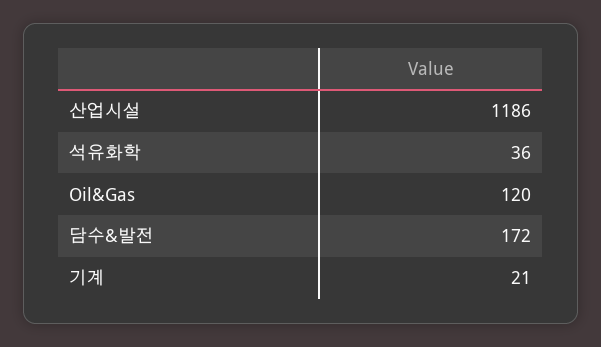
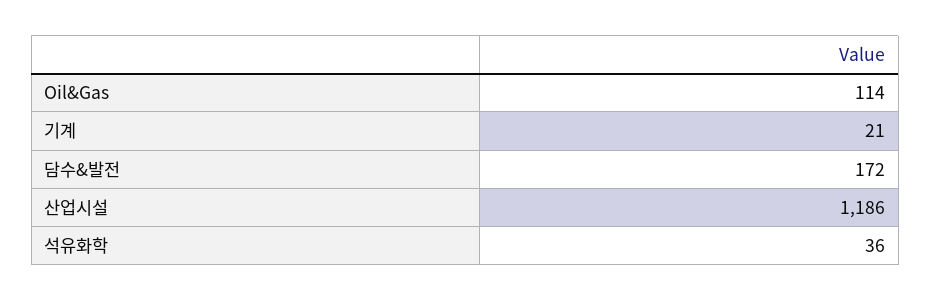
  {
    "산업시설": 1186,
    "석유화학": 36,
-   "Oil&Gas": 120,
+   "Oil&Gas": 114,
    "담수&발전": 172,
    "기계": 21
  }

